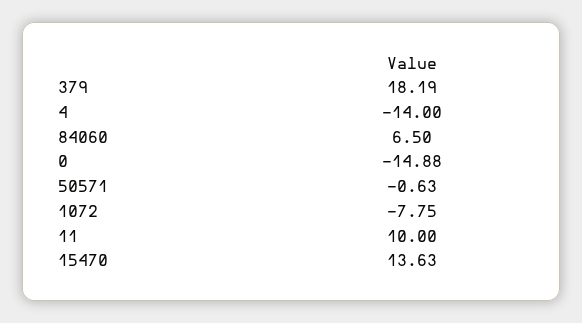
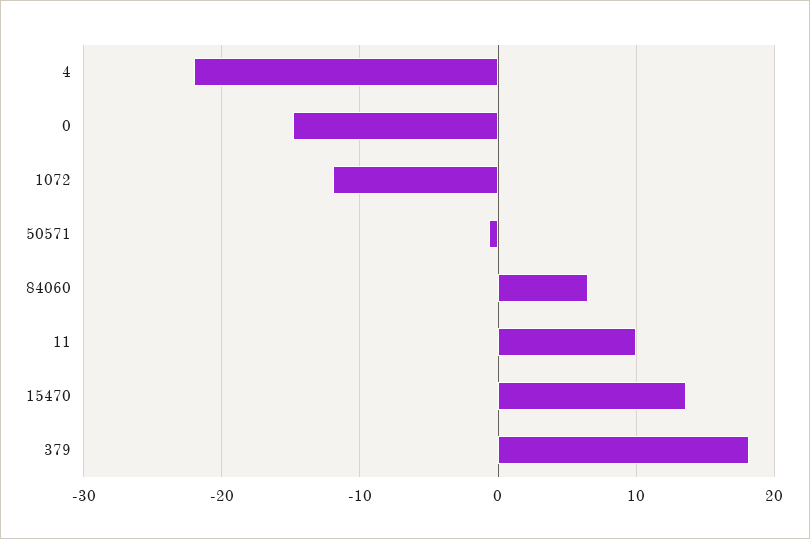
  {
    "379": 18.19,
-   "4": -14,
+   "4": -22,
    "84060": 6.5,
    "0": -14.88,
    "50571": -0.63,
-   "1072": -7.75,
+   "1072": -12,
    "11": 10,
    "15470": 13.63
  }

